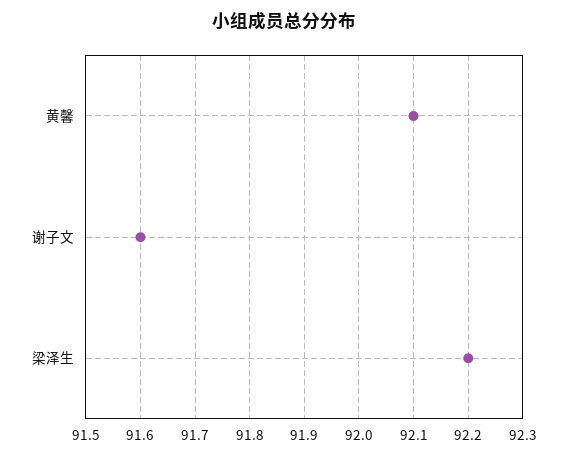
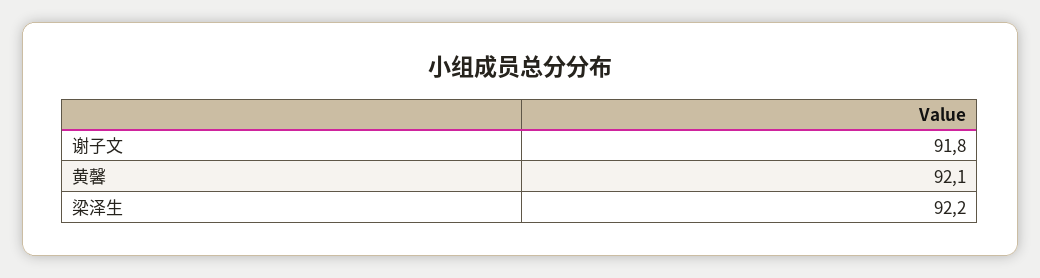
  {
    "黄馨": 92.1,
-   "谢子文": 91.6,
+   "谢子文": 91.8,
    "梁泽生": 92.2
  }

